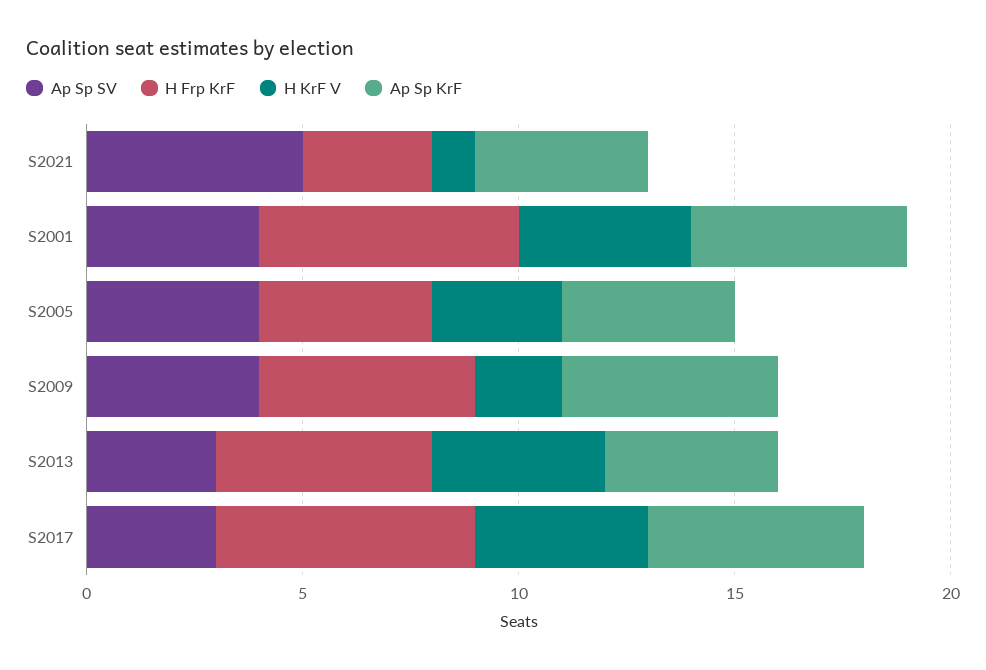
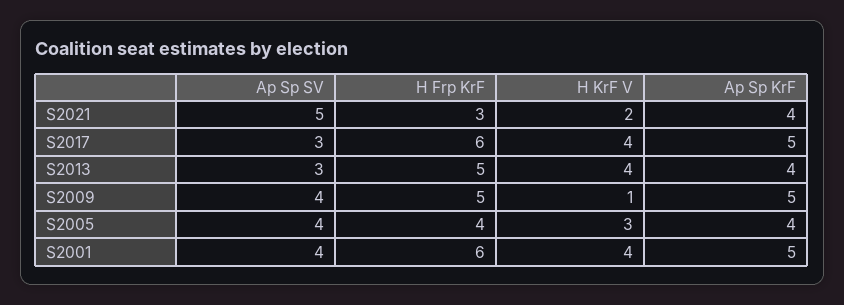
  {
    "Ap Sp SV": {
      "S2021": 5,
      "S2001": 4,
      "S2005": 4,
      "S2009": 4,
      "S2013": 3,
      "S2017": 3
    },
    "H Frp KrF": {
      "S2021": 3,
      "S2001": 6,
      "S2005": 4,
      "S2009": 5,
      "S2013": 5,
      "S2017": 6
    },
    "H KrF V": {
-     "S2021": 1,
+     "S2021": 2,
      "S2001": 4,
      "S2005": 3,
-     "S2009": 2,
+     "S2009": 1,
      "S2013": 4,
      "S2017": 4
    },
    "Ap Sp KrF": {
      "S2021": 4,
      "S2001": 5,
      "S2005": 4,
      "S2009": 5,
      "S2013": 4,
      "S2017": 5
    }
  }

